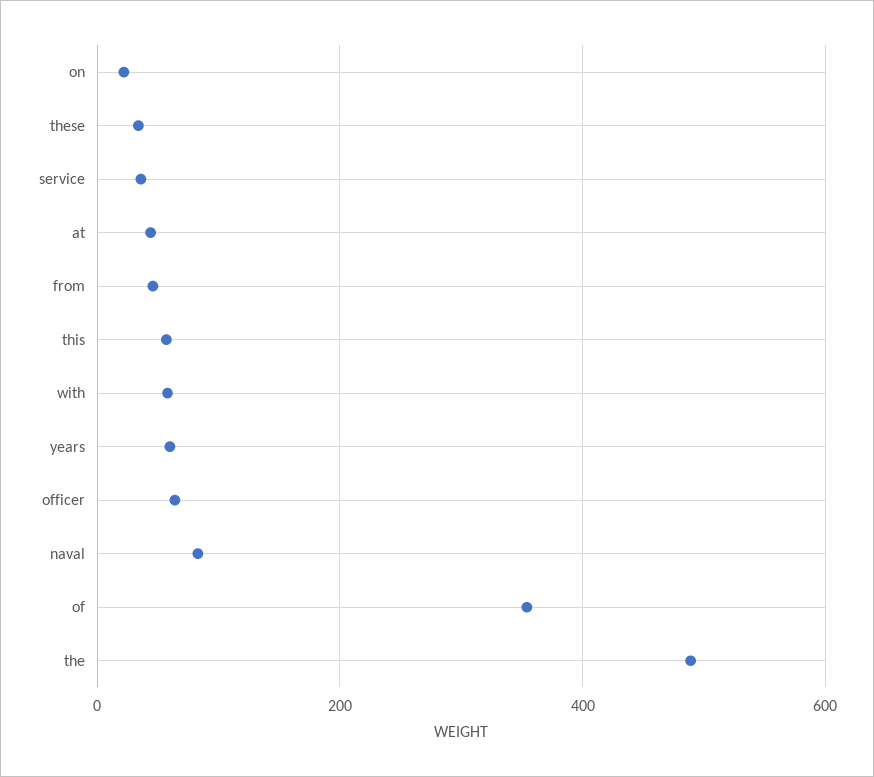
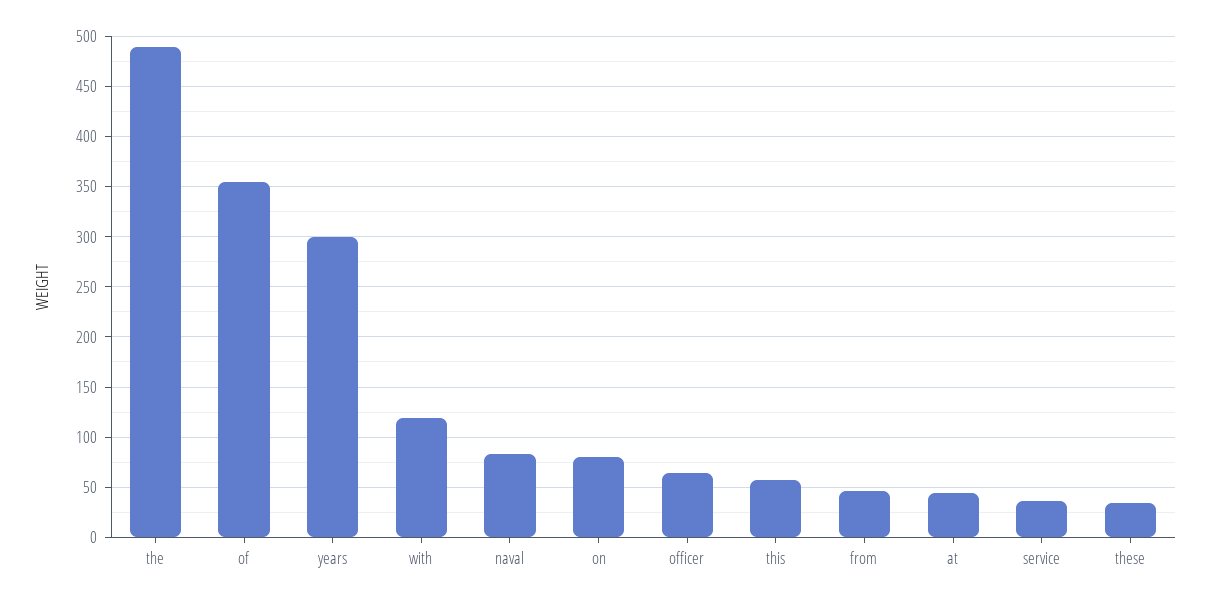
  {
-   "on": 20,
+   "on": 80,
    "these": 30,
    "service": 40,
    "at": 40,
    "from": 50,
    "this": 60,
-   "with": 60,
+   "with": 120,
-   "years": 60,
+   "years": 300,
    "officer": 60,
    "naval": 80,
    "of": 350,
    "the": 490
  }

